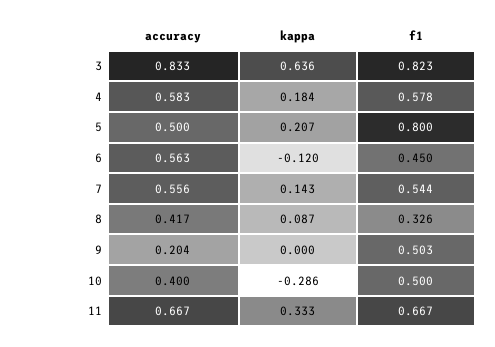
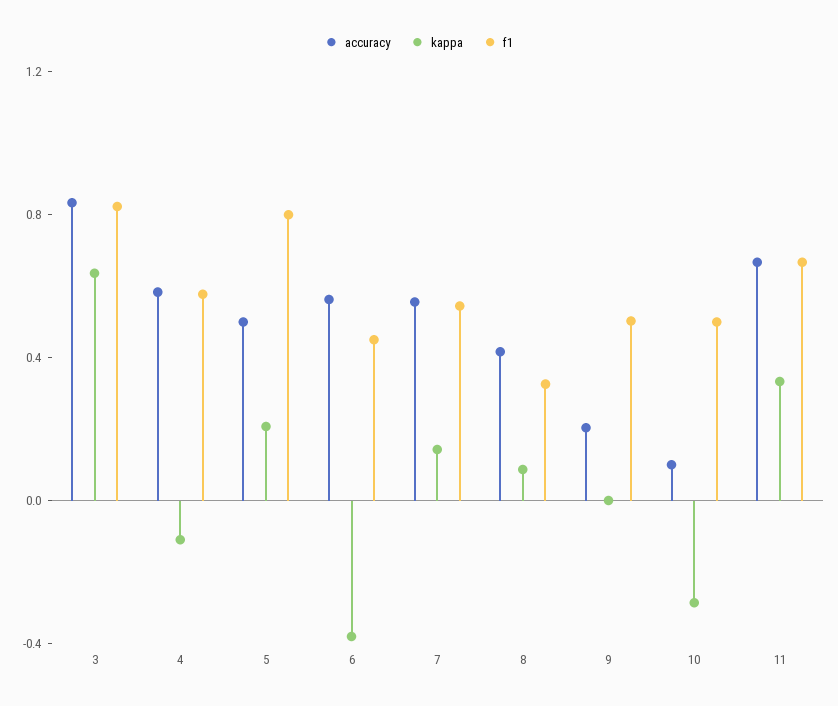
  {
    "accuracy": {
      "3": 0.833,
      "4": 0.583,
      "5": 0.5,
      "6": 0.563,
      "7": 0.556,
      "8": 0.417,
      "9": 0.204,
-     "10": 0.4,
+     "10": 0.1,
      "11": 0.667
    },
    "kappa": {
      "3": 0.636,
-     "4": 0.184,
+     "4": -0.1,
      "5": 0.207,
-     "6": -0.12,
+     "6": -0.4,
      "7": 0.143,
      "8": 0.087,
      "9": 0,
      "10": -0.286,
      "11": 0.333
    },
    "f1": {
      "3": 0.823,
      "4": 0.578,
      "5": 0.8,
      "6": 0.45,
      "7": 0.544,
      "8": 0.326,
      "9": 0.503,
      "10": 0.5,
      "11": 0.667
    }
  }

